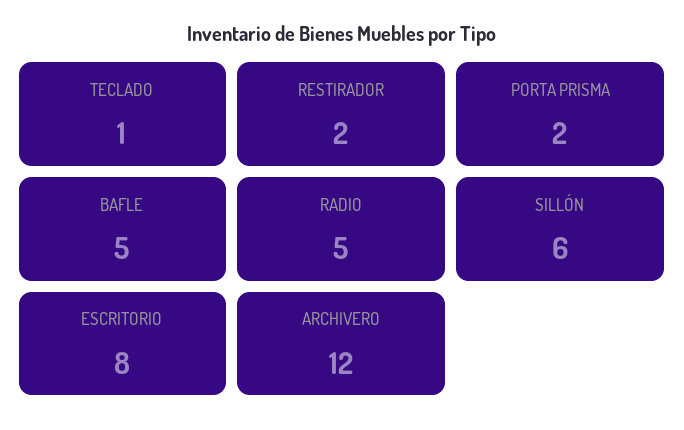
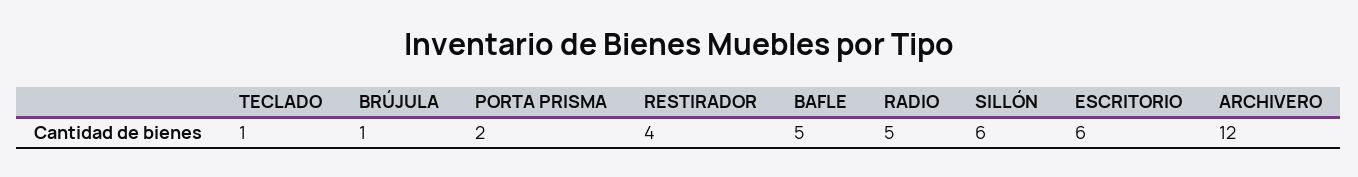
  {
    "TECLADO": 1,
-   "RESTIRADOR": 2,
+   "RESTIRADOR": 4,
    "PORTA PRISMA": 2,
    "BAFLE": 5,
    "RADIO": 5,
    "SILLÓN": 6,
-   "ESCRITORIO": 8,
+   "ESCRITORIO": 6,
-   "ARCHIVERO": 12
+   "ARCHIVERO": 12,
+   "BRÚJULA": 1
  }

